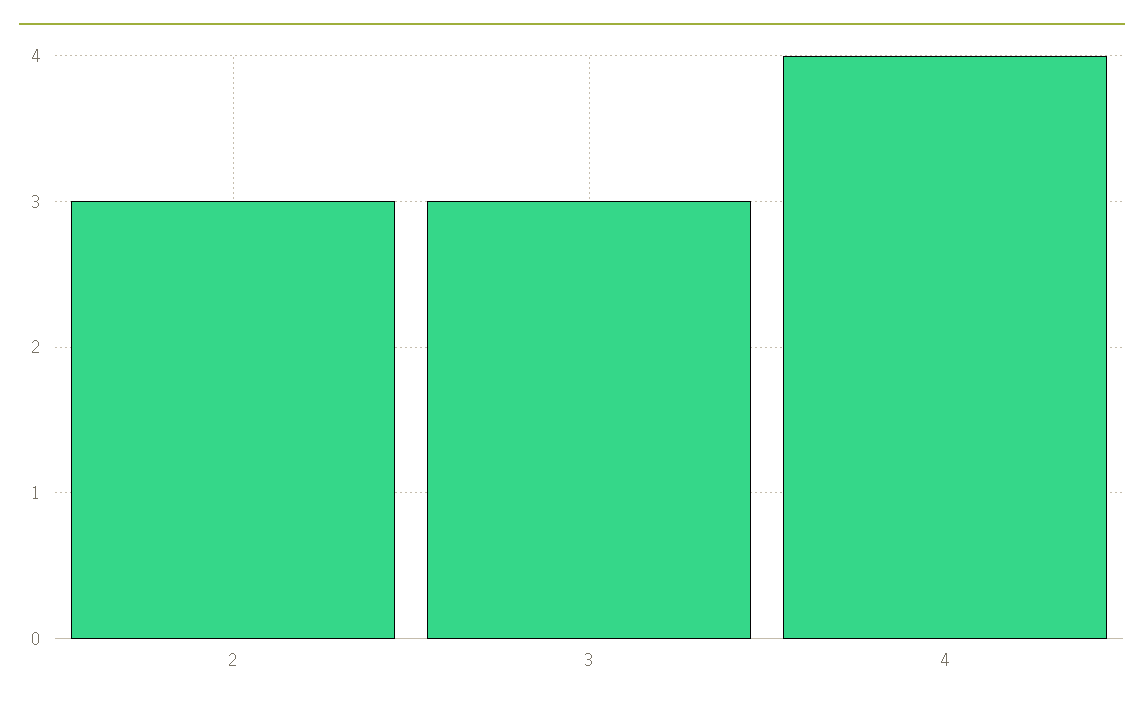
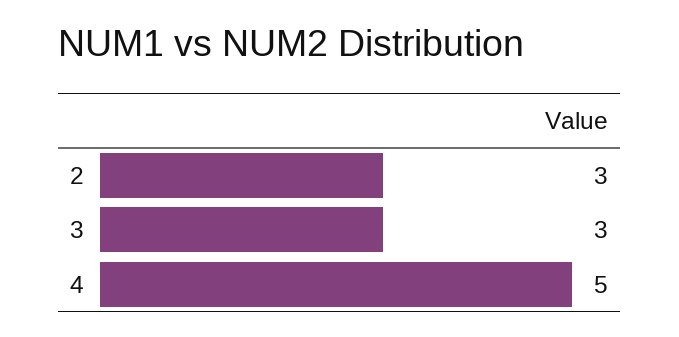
  {
    "2": 3,
    "3": 3,
-   "4": 4
+   "4": 5
  }

